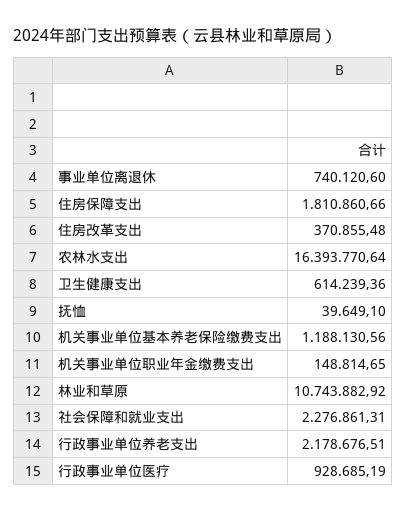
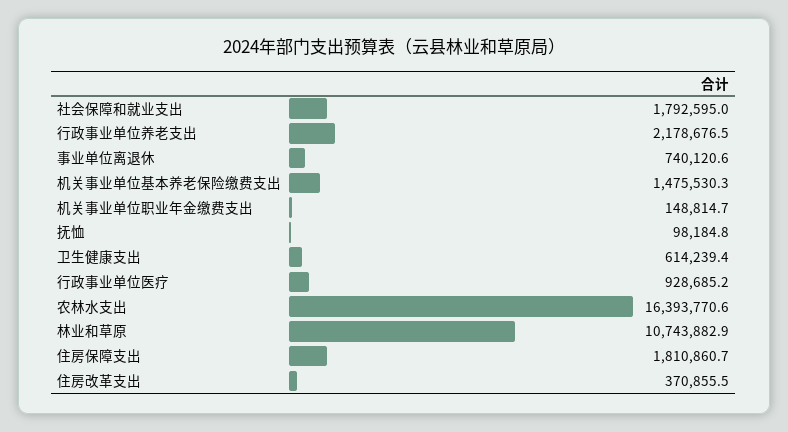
  {
    "事业单位离退休": 740120.6,
    "住房保障支出": 1810860.66,
    "住房改革支出": 370855.48,
    "农林水支出": 16393770.64,
    "卫生健康支出": 614239.36,
-   "抚恤": 39649.1,
+   "抚恤": 98184.8,
-   "机关事业单位基本养老保险缴费支出": 1188130.56,
+   "机关事业单位基本养老保险缴费支出": 1475530.3,
    "机关事业单位职业年金缴费支出": 148814.65,
    "林业和草原": 10743882.92,
-   "社会保障和就业支出": 2276861.31,
+   "社会保障和就业支出": 1792595,
    "行政事业单位养老支出": 2178676.51,
    "行政事业单位医疗": 928685.19
  }

